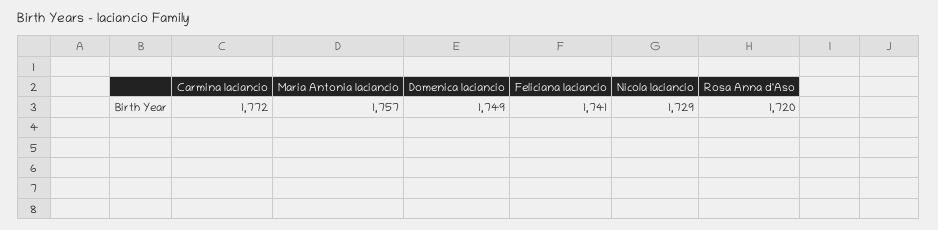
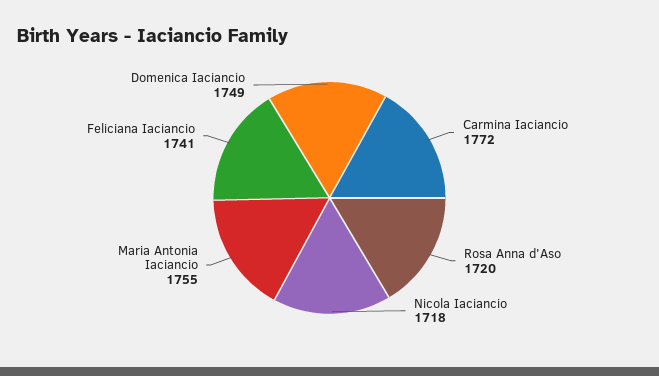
  {
    "Carmina Iaciancio": 1772,
-   "Maria Antonia Iaciancio": 1757,
+   "Maria Antonia Iaciancio": 1755,
    "Domenica Iaciancio": 1749,
    "Feliciana Iaciancio": 1741,
-   "Nicola Iaciancio": 1729,
+   "Nicola Iaciancio": 1718,
    "Rosa Anna d'Aso": 1720
  }

